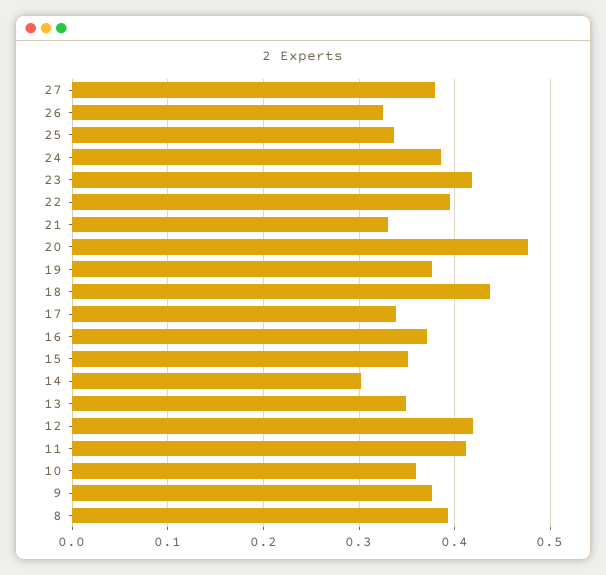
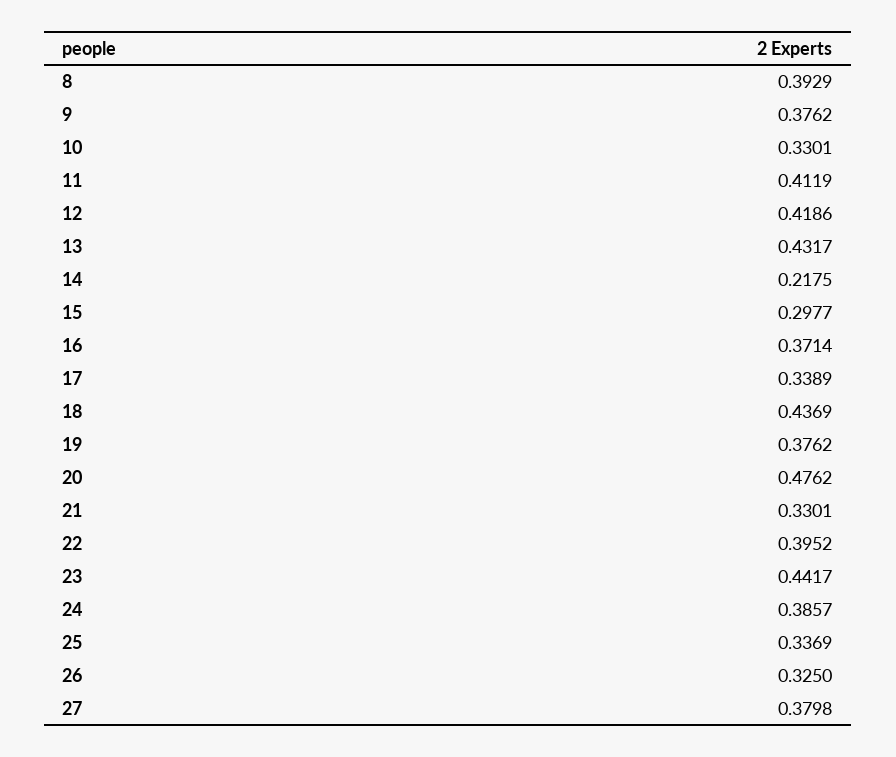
  {
    "27": 0.3798,
    "26": 0.325,
    "25": 0.3369,
    "24": 0.3857,
-   "23": 0.42,
+   "23": 0.4417,
    "22": 0.3952,
    "21": 0.3301,
    "20": 0.4762,
    "19": 0.3762,
    "18": 0.4369,
    "17": 0.3389,
    "16": 0.3714,
-   "15": 0.35,
+   "15": 0.2977,
-   "14": 0.3,
+   "14": 0.2175,
-   "13": 0.35,
+   "13": 0.4317,
    "12": 0.4186,
    "11": 0.4119,
-   "10": 0.36,
+   "10": 0.3301,
    "9": 0.3762,
    "8": 0.3929
  }

